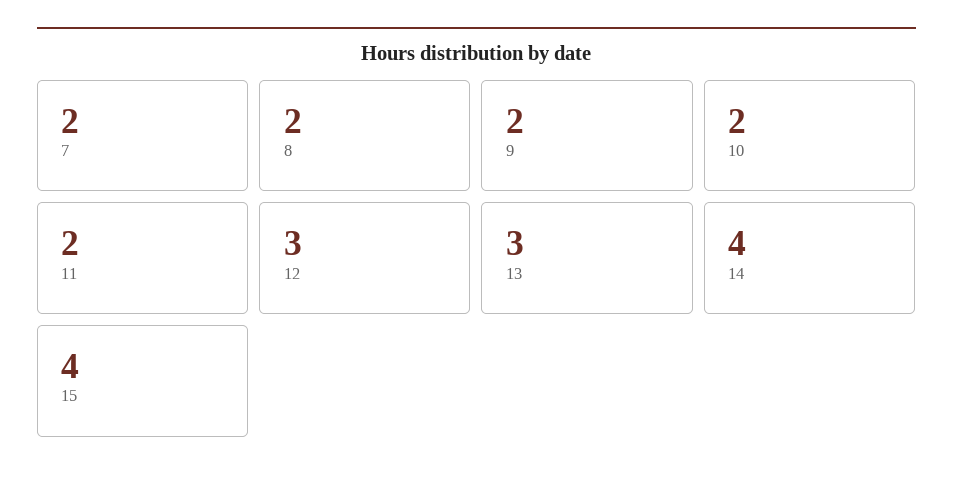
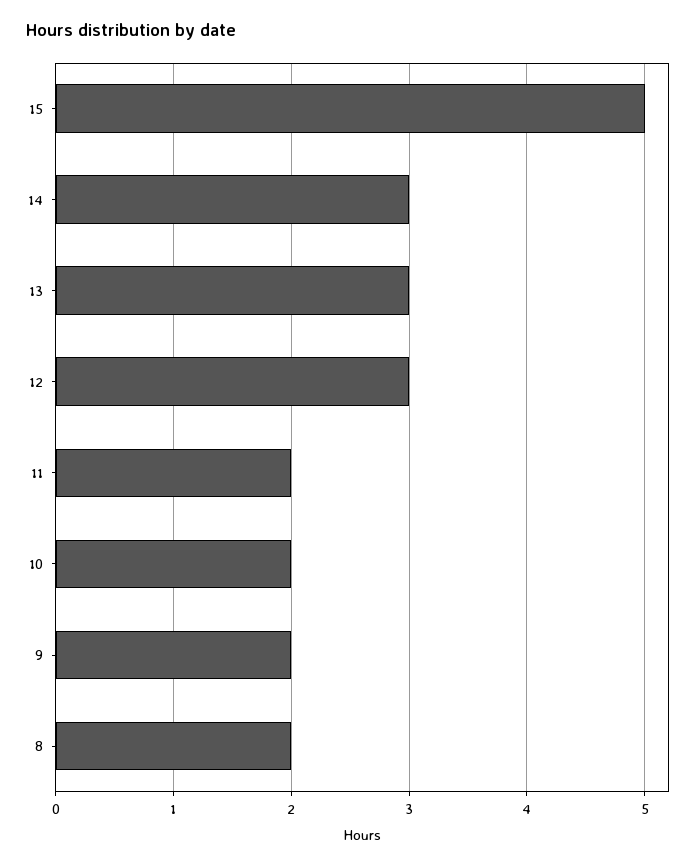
  {
-   "7": 2,
    "8": 2,
    "9": 2,
    "10": 2,
    "11": 2,
    "12": 3,
    "13": 3,
-   "14": 4,
+   "14": 3,
-   "15": 4
+   "15": 5
  }

